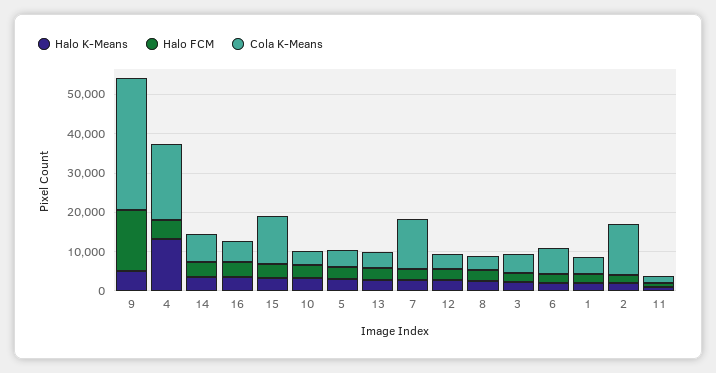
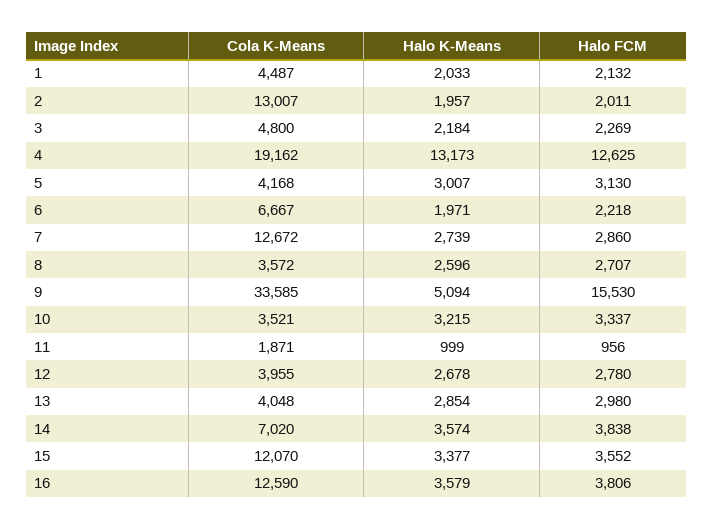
  {
    "Halo K-Means": {
      "9": 5094,
      "4": 13173,
      "14": 3574,
      "16": 3579,
      "15": 3377,
      "10": 3215,
      "5": 3007,
      "13": 2854,
      "7": 2739,
      "12": 2678,
      "8": 2596,
      "3": 2184,
      "6": 1971,
      "1": 2033,
      "2": 1957,
      "11": 999
    },
    "Halo FCM": {
      "9": 15530,
-     "4": 5000,
+     "4": 12625,
      "14": 3838,
      "16": 3806,
      "15": 3552,
      "10": 3337,
      "5": 3130,
      "13": 2980,
      "7": 2860,
      "12": 2780,
      "8": 2707,
      "3": 2269,
      "6": 2218,
      "1": 2132,
      "2": 2011,
      "11": 956
    },
    "Cola K-Means": {
      "9": 33585,
      "4": 19162,
      "14": 7020,
-     "16": 5000,
+     "16": 12590,
      "15": 12070,
      "10": 3521,
      "5": 4168,
      "13": 4048,
      "7": 12672,
      "12": 3955,
      "8": 3572,
      "3": 4800,
      "6": 6667,
      "1": 4487,
      "2": 13007,
      "11": 1871
    }
  }

